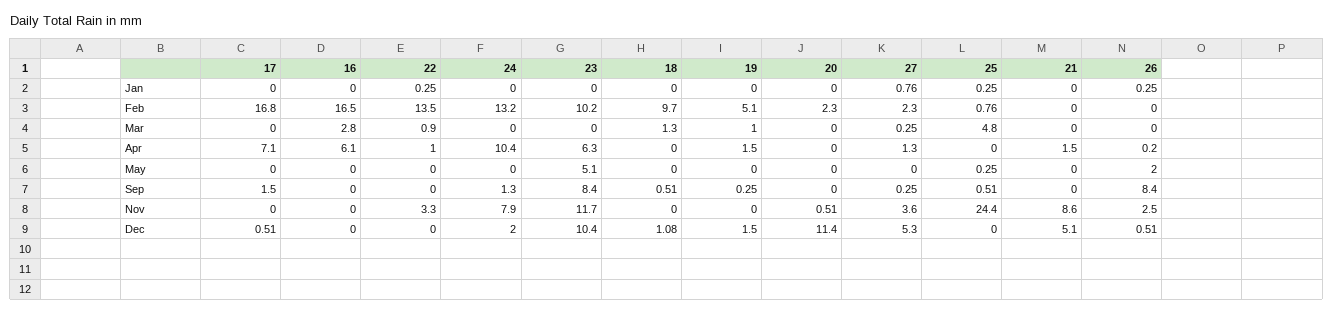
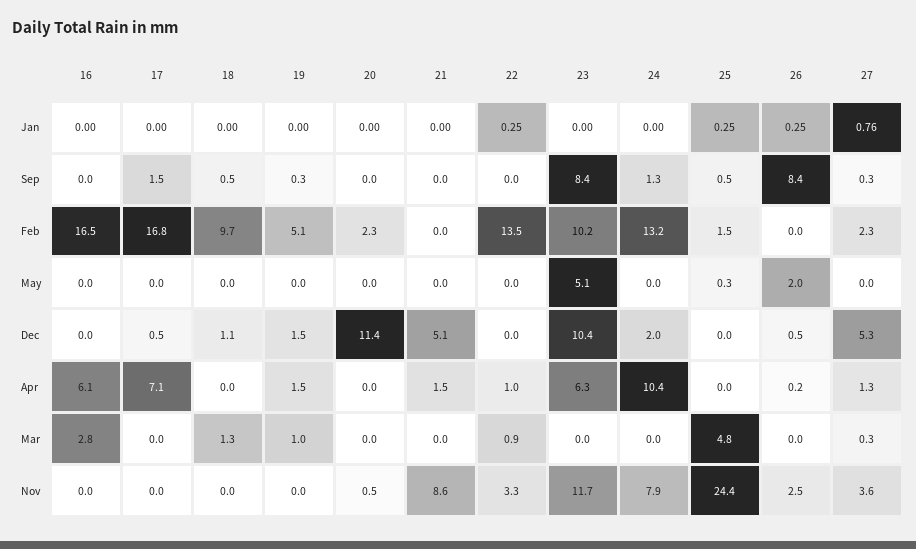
  {
    "17": {
      "Jan": 0,
      "Feb": 16.8,
      "Mar": 0,
      "Apr": 7.1,
      "May": 0,
      "Sep": 1.5,
      "Nov": 0,
      "Dec": 0.51
    },
    "16": {
      "Jan": 0,
      "Feb": 16.5,
      "Mar": 2.8,
      "Apr": 6.1,
      "May": 0,
      "Sep": 0,
      "Nov": 0,
      "Dec": 0
    },
    "22": {
      "Jan": 0.25,
      "Feb": 13.5,
      "Mar": 0.9,
      "Apr": 1,
      "May": 0,
      "Sep": 0,
      "Nov": 3.3,
      "Dec": 0
    },
    "24": {
      "Jan": 0,
      "Feb": 13.2,
      "Mar": 0,
      "Apr": 10.4,
      "May": 0,
      "Sep": 1.3,
      "Nov": 7.9,
      "Dec": 2
    },
    "23": {
      "Jan": 0,
      "Feb": 10.2,
      "Mar": 0,
      "Apr": 6.3,
      "May": 5.1,
      "Sep": 8.4,
      "Nov": 11.7,
      "Dec": 10.4
    },
    "18": {
      "Jan": 0,
      "Feb": 9.7,
      "Mar": 1.3,
      "Apr": 0,
      "May": 0,
      "Sep": 0.51,
      "Nov": 0,
      "Dec": 1.08
    },
    "19": {
      "Jan": 0,
      "Feb": 5.1,
      "Mar": 1,
      "Apr": 1.5,
      "May": 0,
      "Sep": 0.25,
      "Nov": 0,
      "Dec": 1.5
    },
    "20": {
      "Jan": 0,
      "Feb": 2.3,
      "Mar": 0,
      "Apr": 0,
      "May": 0,
      "Sep": 0,
      "Nov": 0.51,
      "Dec": 11.4
    },
    "27": {
      "Jan": 0.76,
      "Feb": 2.3,
      "Mar": 0.25,
      "Apr": 1.3,
      "May": 0,
      "Sep": 0.25,
      "Nov": 3.6,
      "Dec": 5.3
    },
    "25": {
      "Jan": 0.25,
-     "Feb": 0.76,
+     "Feb": 1.5,
      "Mar": 4.8,
      "Apr": 0,
      "May": 0.25,
      "Sep": 0.51,
      "Nov": 24.4,
      "Dec": 0
    },
    "21": {
      "Jan": 0,
      "Feb": 0,
      "Mar": 0,
      "Apr": 1.5,
      "May": 0,
      "Sep": 0,
      "Nov": 8.6,
      "Dec": 5.1
    },
    "26": {
      "Jan": 0.25,
      "Feb": 0,
      "Mar": 0,
      "Apr": 0.2,
      "May": 2,
      "Sep": 8.4,
      "Nov": 2.5,
      "Dec": 0.51
    }
  }

